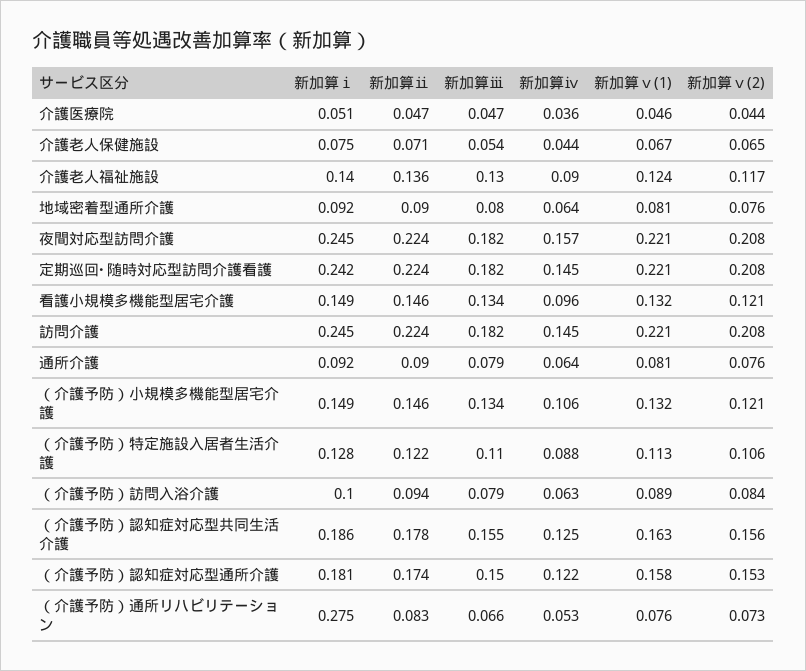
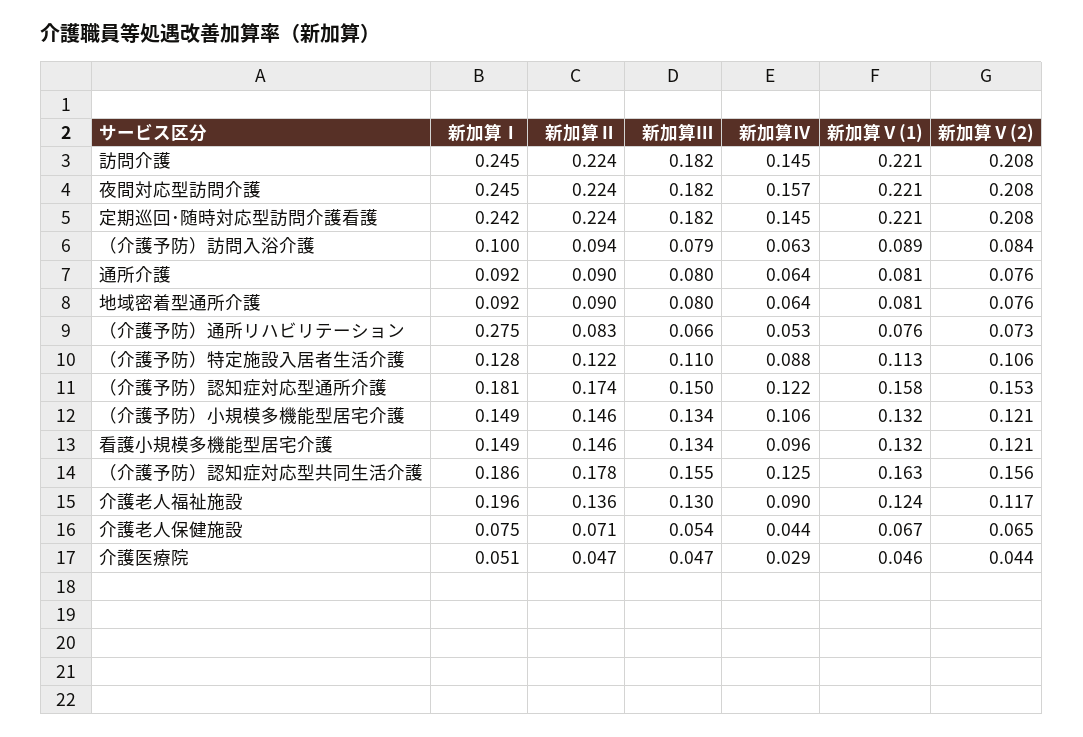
  {
    "新加算ⅰ": {
      "介護医療院": 0.051,
      "介護老人保健施設": 0.075,
-     "介護老人福祉施設": 0.14,
+     "介護老人福祉施設": 0.196,
      "地域密着型通所介護": 0.092,
      "夜間対応型訪問介護": 0.245,
      "定期巡回･随時対応型訪問介護看護": 0.242,
      "看護小規模多機能型居宅介護": 0.149,
      "訪問介護": 0.245,
      "通所介護": 0.092,
      "（介護予防）小規模多機能型居宅介護": 0.149,
      "（介護予防）特定施設入居者生活介護": 0.128,
      "（介護予防）訪問入浴介護": 0.1,
      "（介護予防）認知症対応型共同生活介護": 0.186,
      "（介護予防）認知症対応型通所介護": 0.181,
      "（介護予防）通所リハビリテーション": 0.275
    },
    "新加算ⅱ": {
      "介護医療院": 0.047,
      "介護老人保健施設": 0.071,
      "介護老人福祉施設": 0.136,
      "地域密着型通所介護": 0.09,
      "夜間対応型訪問介護": 0.224,
      "定期巡回･随時対応型訪問介護看護": 0.224,
      "看護小規模多機能型居宅介護": 0.146,
      "訪問介護": 0.224,
      "通所介護": 0.09,
      "（介護予防）小規模多機能型居宅介護": 0.146,
      "（介護予防）特定施設入居者生活介護": 0.122,
      "（介護予防）訪問入浴介護": 0.094,
      "（介護予防）認知症対応型共同生活介護": 0.178,
      "（介護予防）認知症対応型通所介護": 0.174,
      "（介護予防）通所リハビリテーション": 0.083
    },
    "新加算ⅲ": {
      "介護医療院": 0.047,
      "介護老人保健施設": 0.054,
      "介護老人福祉施設": 0.13,
      "地域密着型通所介護": 0.08,
      "夜間対応型訪問介護": 0.182,
      "定期巡回･随時対応型訪問介護看護": 0.182,
      "看護小規模多機能型居宅介護": 0.134,
      "訪問介護": 0.182,
-     "通所介護": 0.079,
+     "通所介護": 0.08,
      "（介護予防）小規模多機能型居宅介護": 0.134,
      "（介護予防）特定施設入居者生活介護": 0.11,
      "（介護予防）訪問入浴介護": 0.079,
      "（介護予防）認知症対応型共同生活介護": 0.155,
      "（介護予防）認知症対応型通所介護": 0.15,
      "（介護予防）通所リハビリテーション": 0.066
    },
    "新加算ⅳ": {
-     "介護医療院": 0.036,
+     "介護医療院": 0.029,
      "介護老人保健施設": 0.044,
      "介護老人福祉施設": 0.09,
      "地域密着型通所介護": 0.064,
      "夜間対応型訪問介護": 0.157,
      "定期巡回･随時対応型訪問介護看護": 0.145,
      "看護小規模多機能型居宅介護": 0.096,
      "訪問介護": 0.145,
      "通所介護": 0.064,
      "（介護予防）小規模多機能型居宅介護": 0.106,
      "（介護予防）特定施設入居者生活介護": 0.088,
      "（介護予防）訪問入浴介護": 0.063,
      "（介護予防）認知症対応型共同生活介護": 0.125,
      "（介護予防）認知症対応型通所介護": 0.122,
      "（介護予防）通所リハビリテーション": 0.053
    },
    "新加算ⅴ(1)": {
      "介護医療院": 0.046,
      "介護老人保健施設": 0.067,
      "介護老人福祉施設": 0.124,
      "地域密着型通所介護": 0.081,
      "夜間対応型訪問介護": 0.221,
      "定期巡回･随時対応型訪問介護看護": 0.221,
      "看護小規模多機能型居宅介護": 0.132,
      "訪問介護": 0.221,
      "通所介護": 0.081,
      "（介護予防）小規模多機能型居宅介護": 0.132,
      "（介護予防）特定施設入居者生活介護": 0.113,
      "（介護予防）訪問入浴介護": 0.089,
      "（介護予防）認知症対応型共同生活介護": 0.163,
      "（介護予防）認知症対応型通所介護": 0.158,
      "（介護予防）通所リハビリテーション": 0.076
    },
    "新加算ⅴ(2)": {
      "介護医療院": 0.044,
      "介護老人保健施設": 0.065,
      "介護老人福祉施設": 0.117,
      "地域密着型通所介護": 0.076,
      "夜間対応型訪問介護": 0.208,
      "定期巡回･随時対応型訪問介護看護": 0.208,
      "看護小規模多機能型居宅介護": 0.121,
      "訪問介護": 0.208,
      "通所介護": 0.076,
      "（介護予防）小規模多機能型居宅介護": 0.121,
      "（介護予防）特定施設入居者生活介護": 0.106,
      "（介護予防）訪問入浴介護": 0.084,
      "（介護予防）認知症対応型共同生活介護": 0.156,
      "（介護予防）認知症対応型通所介護": 0.153,
      "（介護予防）通所リハビリテーション": 0.073
    }
  }

